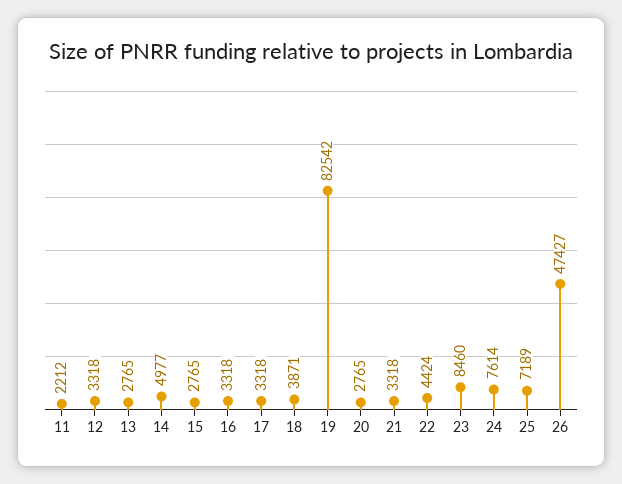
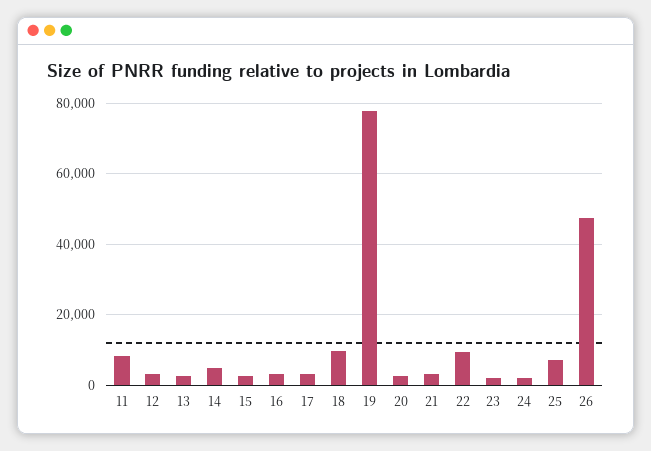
  {
-   "11": 2212,
+   "11": 8000,
    "12": 3318,
    "13": 2765,
    "14": 4977,
    "15": 2765,
    "16": 3318,
    "17": 3318,
-   "18": 3871,
+   "18": 10000,
-   "19": 82542,
+   "19": 78000,
    "20": 2765,
    "21": 3318,
-   "22": 4424,
+   "22": 10000,
-   "23": 8460,
+   "23": 2000,
-   "24": 7614,
+   "24": 2000,
    "25": 7189,
    "26": 47427
  }

